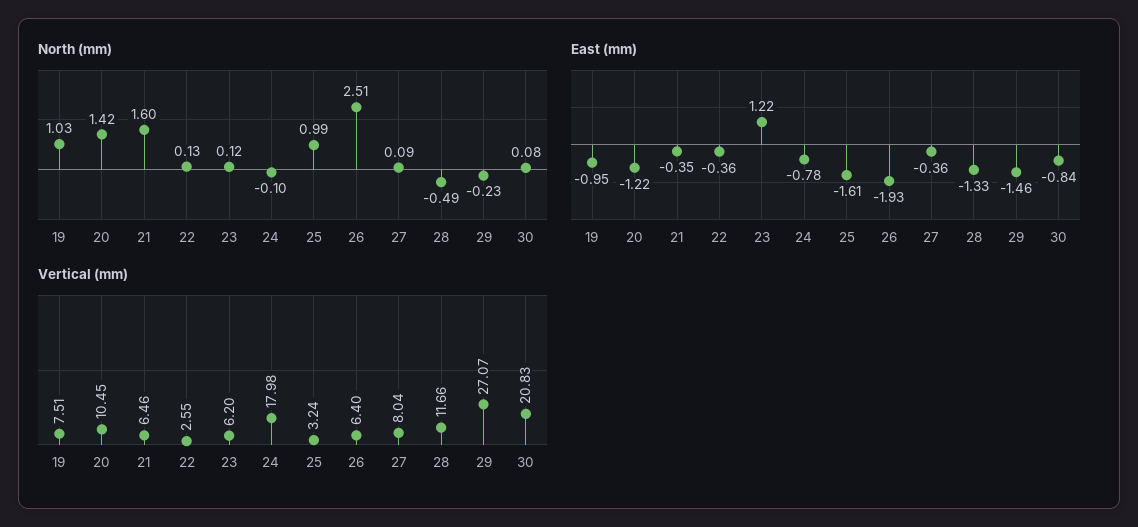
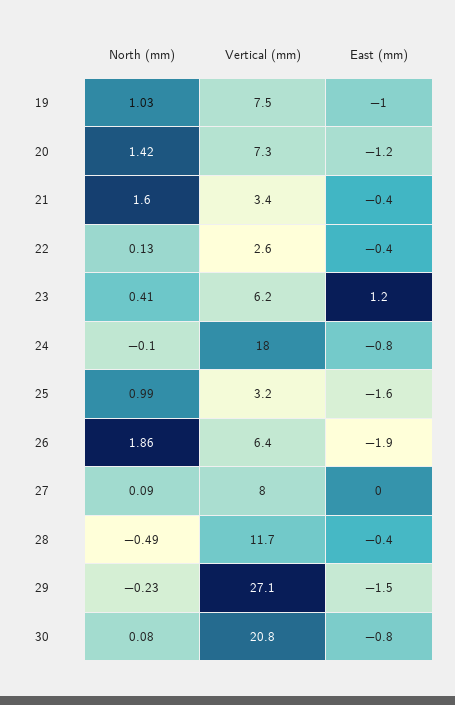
  {
    "North (mm)": {
      "19": 1.03,
      "20": 1.42,
      "21": 1.6,
      "22": 0.13,
-     "23": 0.12,
+     "23": 0.41,
      "24": -0.1,
      "25": 0.99,
-     "26": 2.51,
+     "26": 1.86,
      "27": 0.09,
      "28": -0.49,
      "29": -0.23,
      "30": 0.08
    },
    "East (mm)": {
      "19": -0.95,
      "20": -1.22,
      "21": -0.35,
      "22": -0.36,
      "23": 1.22,
      "24": -0.78,
      "25": -1.61,
      "26": -1.93,
-     "27": -0.36,
+     "27": 0,
-     "28": -1.33,
+     "28": -0.4,
      "29": -1.46,
      "30": -0.84
    },
    "Vertical (mm)": {
      "19": 7.51,
-     "20": 10.45,
+     "20": 7.3,
-     "21": 6.46,
+     "21": 3.4,
      "22": 2.55,
      "23": 6.2,
      "24": 17.98,
      "25": 3.24,
      "26": 6.4,
      "27": 8.04,
      "28": 11.66,
      "29": 27.07,
      "30": 20.83
    }
  }

